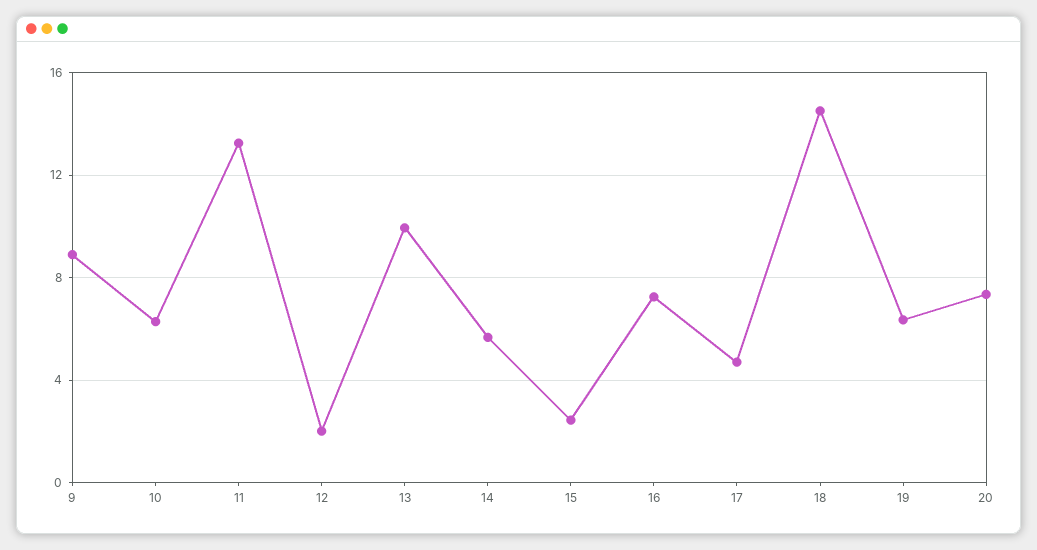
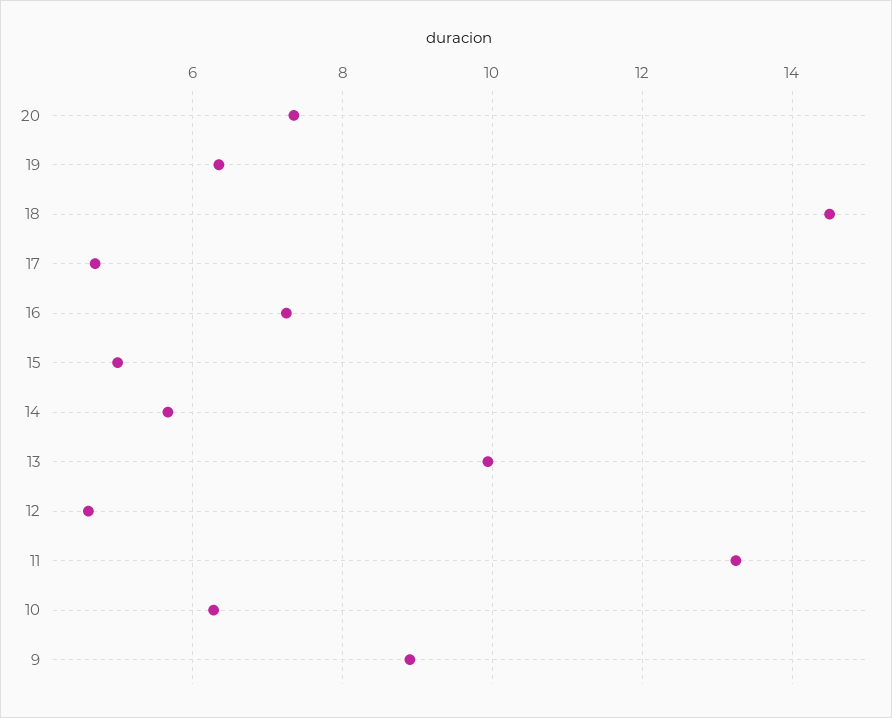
  {
    "9": 9,
    "10": 6.2,
    "11": 13.2,
-   "12": 2,
+   "12": 4.6,
    "13": 10,
    "14": 5.6,
-   "15": 2.5,
+   "15": 5,
    "16": 7.2,
    "17": 4.8,
    "18": 14.6,
    "19": 6.4,
    "20": 7.4
  }

